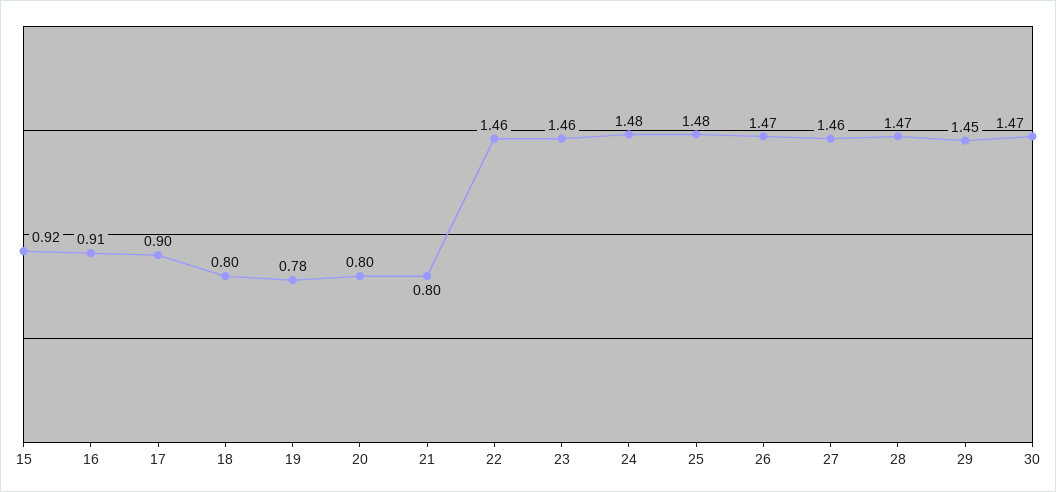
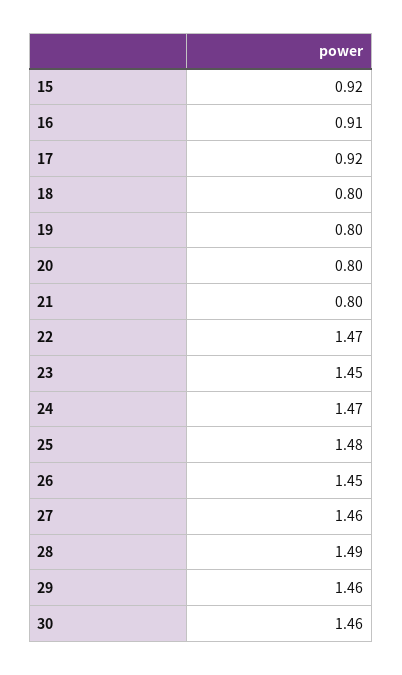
  {
    "15": 0.92,
    "16": 0.91,
-   "17": 0.9,
+   "17": 0.92,
    "18": 0.8,
-   "19": 0.78,
+   "19": 0.8,
    "20": 0.8,
    "21": 0.8,
-   "22": 1.46,
+   "22": 1.47,
-   "23": 1.46,
+   "23": 1.45,
-   "24": 1.48,
+   "24": 1.47,
    "25": 1.48,
-   "26": 1.47,
+   "26": 1.45,
    "27": 1.46,
-   "28": 1.47,
+   "28": 1.49,
-   "29": 1.45,
+   "29": 1.46,
-   "30": 1.47
+   "30": 1.46
  }

